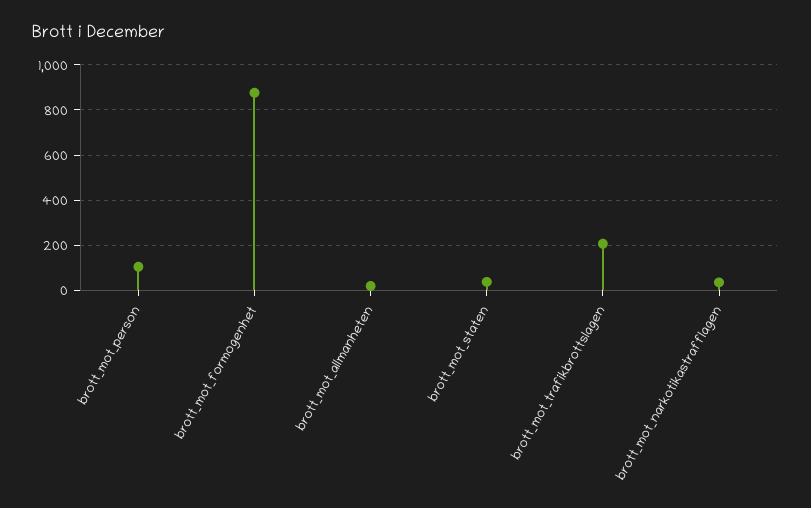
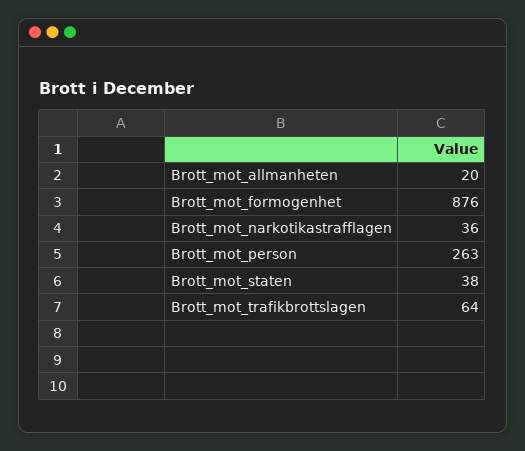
  {
-   "brott_mot_person": 100,
+   "brott_mot_person": 263,
    "brott_mot_formogenhet": 876,
    "brott_mot_allmanheten": 20,
    "brott_mot_staten": 38,
-   "brott_mot_trafikbrottslagen": 200,
+   "brott_mot_trafikbrottslagen": 64,
    "brott_mot_narkotikastrafflagen": 36
  }

